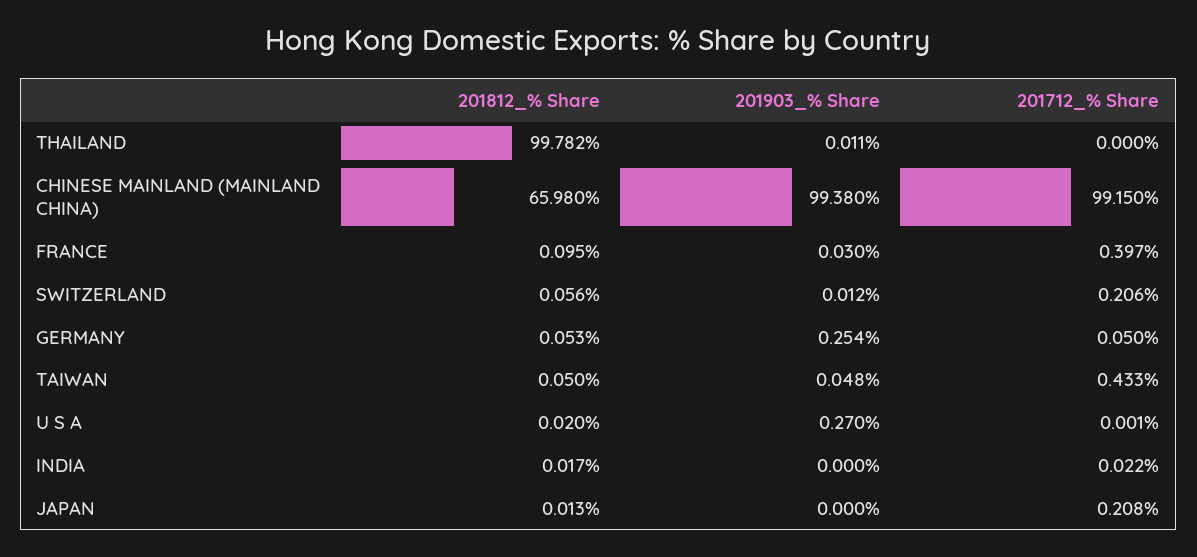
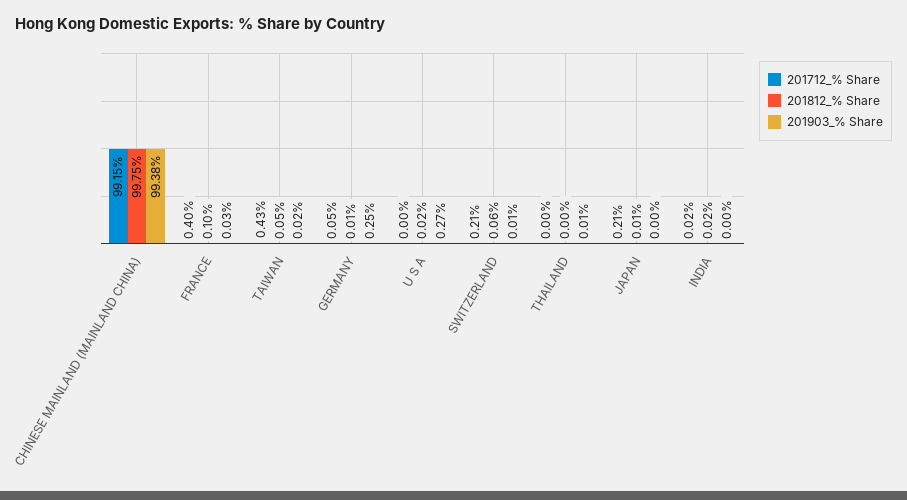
  {
    "201812_% Share": {
-     "THAILAND": 99.782,
+     "THAILAND": 0,
-     "CHINESE MAINLAND (MAINLAND CHINA)": 65.98,
+     "CHINESE MAINLAND (MAINLAND CHINA)": 99.75,
      "FRANCE": 0.095,
      "SWITZERLAND": 0.056,
-     "GERMANY": 0.053,
+     "GERMANY": 0.01,
      "TAIWAN": 0.05,
      "U S A": 0.02,
      "INDIA": 0.017,
      "JAPAN": 0.013
    },
    "201903_% Share": {
      "THAILAND": 0.011,
      "CHINESE MAINLAND (MAINLAND CHINA)": 99.38,
      "FRANCE": 0.03,
      "SWITZERLAND": 0.012,
      "GERMANY": 0.254,
-     "TAIWAN": 0.048,
+     "TAIWAN": 0.02,
      "U S A": 0.27,
      "INDIA": 0,
      "JAPAN": 0
    },
    "201712_% Share": {
      "THAILAND": 0,
      "CHINESE MAINLAND (MAINLAND CHINA)": 99.15,
      "FRANCE": 0.397,
      "SWITZERLAND": 0.206,
      "GERMANY": 0.05,
      "TAIWAN": 0.433,
      "U S A": 0.001,
      "INDIA": 0.022,
      "JAPAN": 0.208
    }
  }

